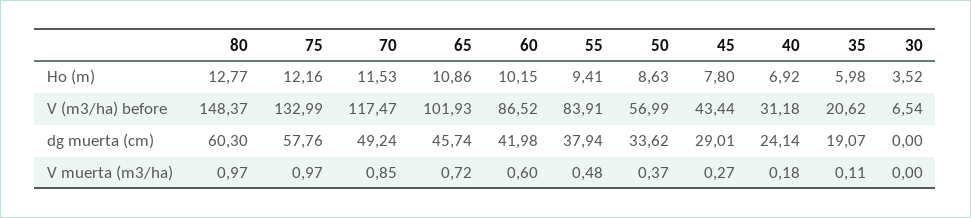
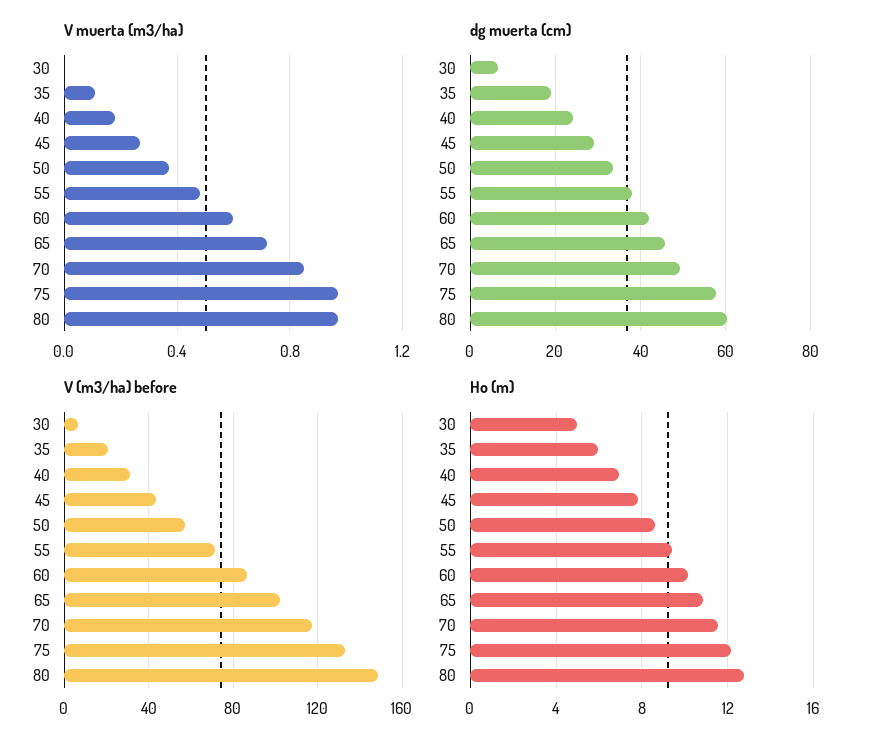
  {
    "Ho (m)": {
      "80": 12.77,
      "75": 12.16,
      "70": 11.53,
      "65": 10.86,
      "60": 10.15,
      "55": 9.41,
      "50": 8.63,
      "45": 7.8,
      "40": 6.92,
      "35": 5.98,
-     "30": 3.52
+     "30": 5
    },
    "V (m3/ha) before": {
      "80": 148.37,
      "75": 132.99,
      "70": 117.47,
      "65": 101.93,
      "60": 86.52,
-     "55": 83.91,
+     "55": 70,
      "50": 56.99,
      "45": 43.44,
      "40": 31.18,
      "35": 20.62,
      "30": 6.54
    },
    "dg muerta (cm)": {
      "80": 60.3,
      "75": 57.76,
      "70": 49.24,
      "65": 45.74,
      "60": 41.98,
      "55": 37.94,
      "50": 33.62,
      "45": 29.01,
      "40": 24.14,
      "35": 19.07,
-     "30": 0
+     "30": 6
    },
    "V muerta (m3/ha)": {
      "80": 0.97,
      "75": 0.97,
      "70": 0.85,
      "65": 0.72,
      "60": 0.6,
      "55": 0.48,
      "50": 0.37,
      "45": 0.27,
      "40": 0.18,
      "35": 0.11,
      "30": 0
    }
  }

